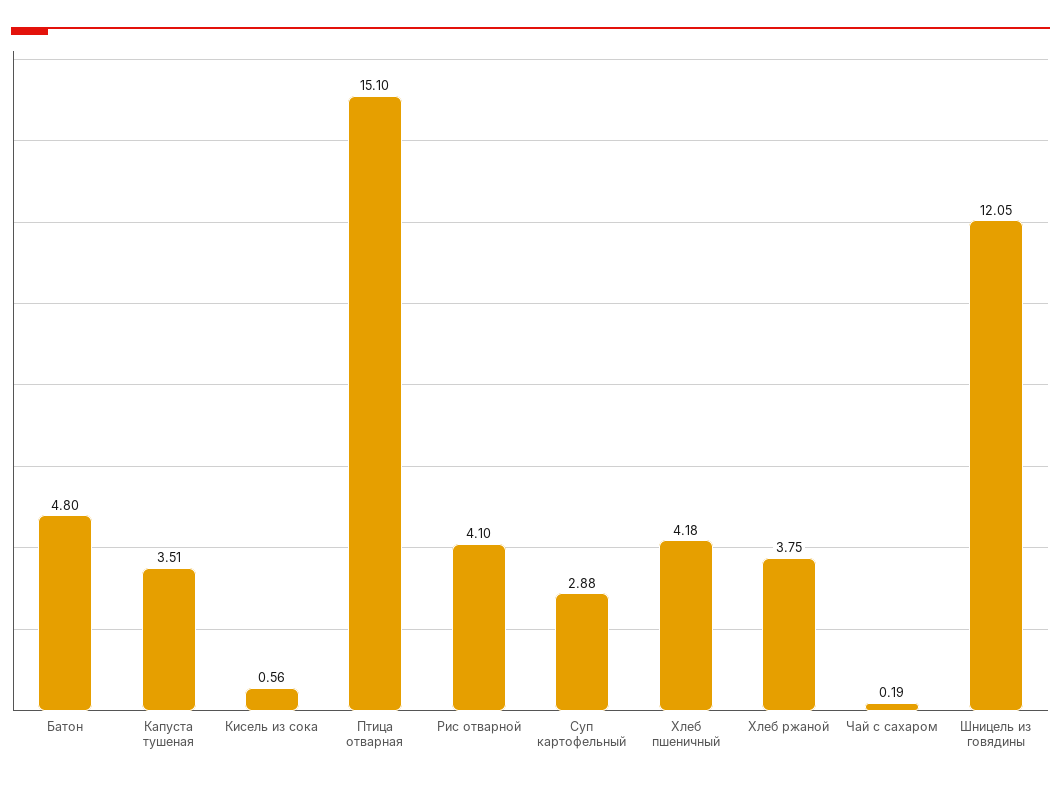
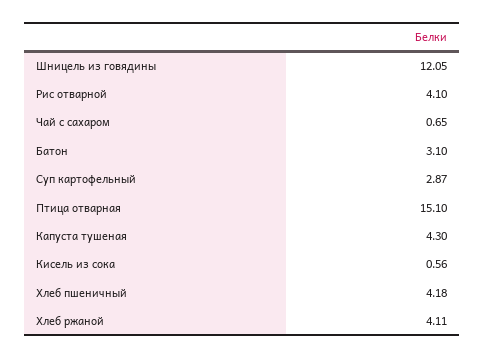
  {
-   "Батон": 4.8,
+   "Батон": 3.1,
-   "Капуста тушеная": 3.51,
+   "Капуста тушеная": 4.3,
    "Кисель из сока": 0.56,
    "Птица отварная": 15.1,
    "Рис отварной": 4.1,
-   "Суп картофельный": 2.88,
+   "Суп картофельный": 2.87,
    "Хлеб пшеничный": 4.18,
-   "Хлеб ржаной": 3.75,
+   "Хлеб ржаной": 4.11,
-   "Чай с сахаром": 0.19,
+   "Чай с сахаром": 0.65,
    "Шницель из говядины": 12.05
  }

